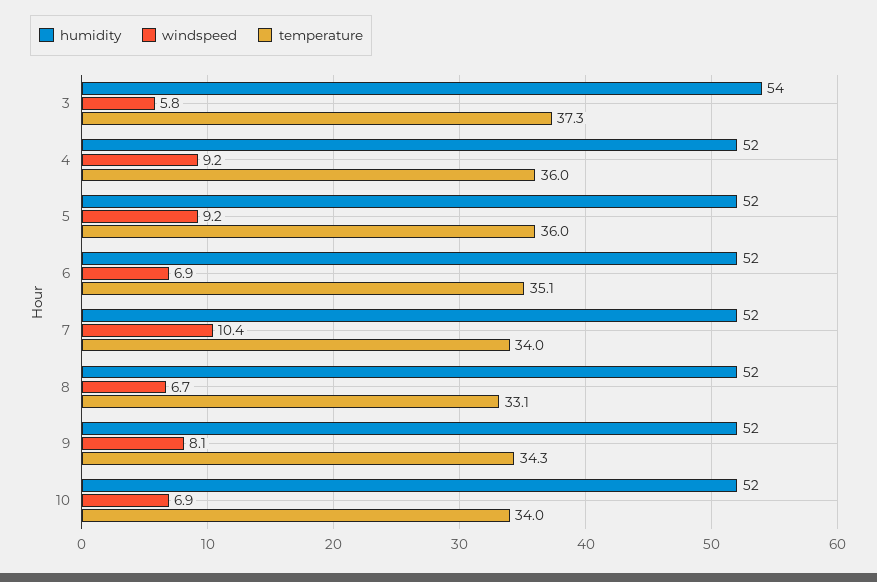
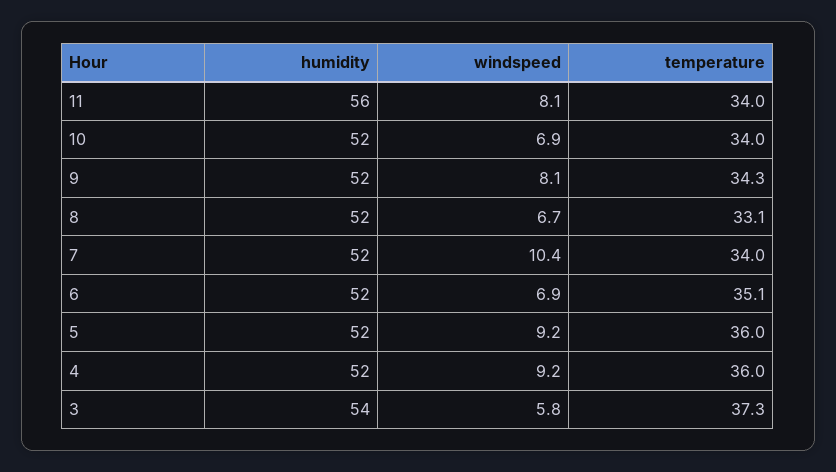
  {
    "humidity": {
      "3": 54,
      "4": 52,
      "5": 52,
      "6": 52,
      "7": 52,
      "8": 52,
      "9": 52,
-     "10": 52
+     "10": 52,
+     "11": 56
    },
    "windspeed": {
      "3": 5.8,
      "4": 9.2,
      "5": 9.2,
      "6": 6.9,
      "7": 10.4,
      "8": 6.7,
      "9": 8.1,
-     "10": 6.9
+     "10": 6.9,
+     "11": 8.1
    },
    "temperature": {
      "3": 37.3,
      "4": 36,
      "5": 36,
      "6": 35.1,
      "7": 34,
      "8": 33.1,
      "9": 34.3,
-     "10": 34
+     "10": 34,
+     "11": 34
    }
  }

